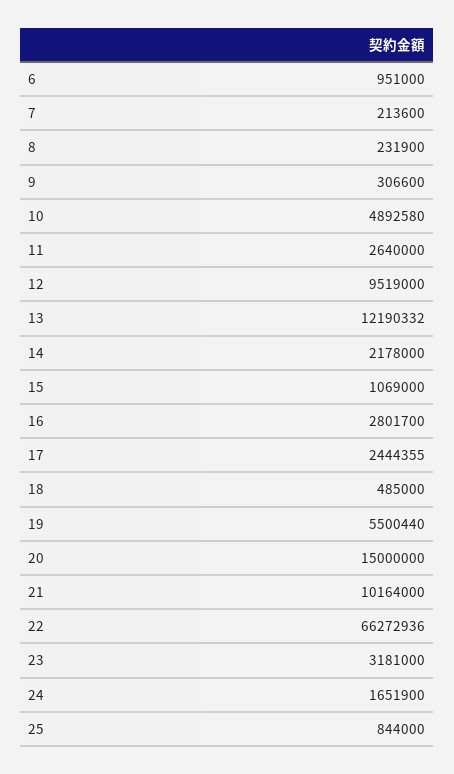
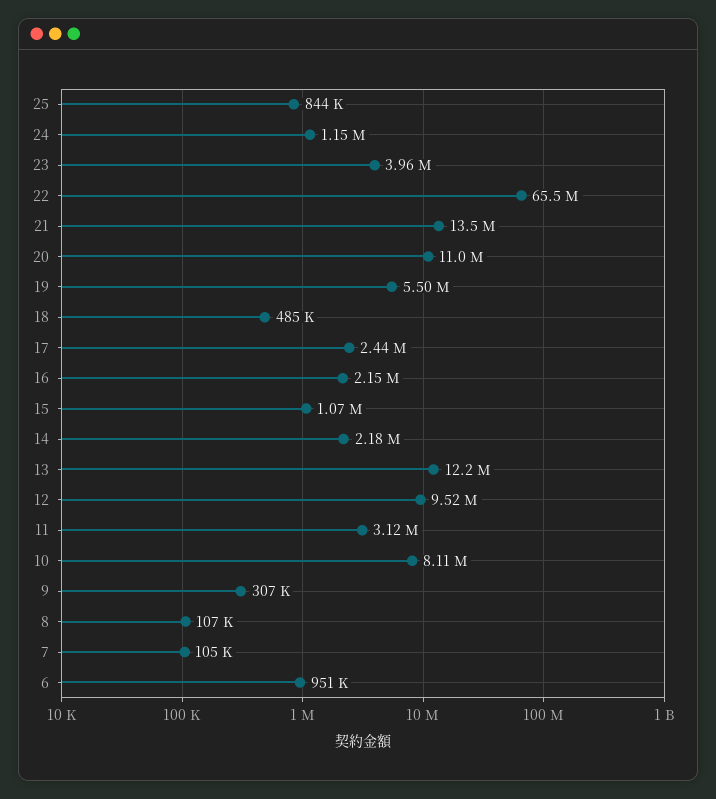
  {
    "6": 951000,
-   "7": 213600,
+   "7": 105000,
-   "8": 231900,
+   "8": 107000,
    "9": 306600,
-   "10": 4892580,
+   "10": 8110000,
-   "11": 2640000,
+   "11": 3120000,
    "12": 9519000,
    "13": 12190332,
    "14": 2178000,
    "15": 1069000,
-   "16": 2801700,
+   "16": 2150000,
    "17": 2444355,
    "18": 485000,
    "19": 5500440,
-   "20": 15000000,
+   "20": 11000000,
-   "21": 10164000,
+   "21": 13500000,
-   "22": 66272936,
+   "22": 65500000,
-   "23": 3181000,
+   "23": 3960000,
-   "24": 1651900,
+   "24": 1150000,
    "25": 844000
  }

